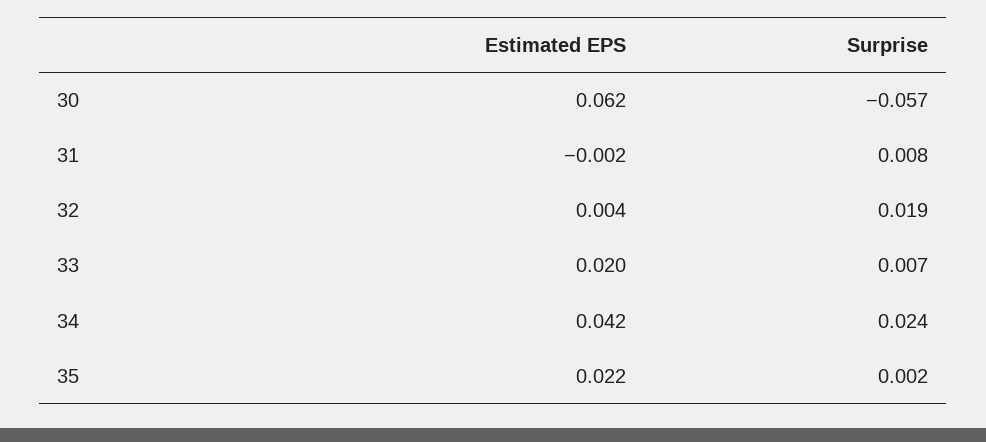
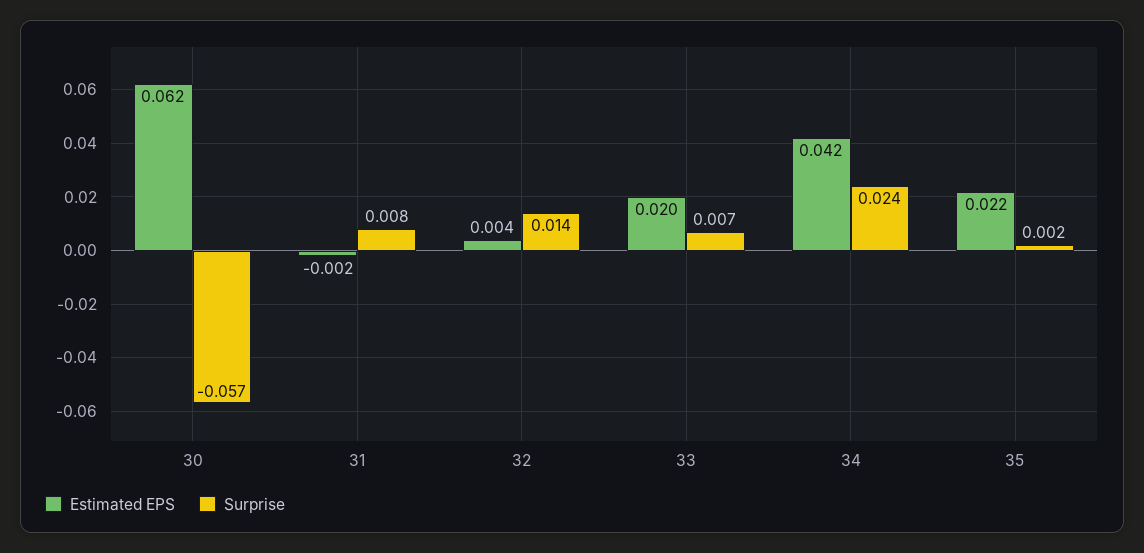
  {
    "Estimated EPS": {
      "30": 0.062,
      "31": -0.002,
      "32": 0.004,
      "33": 0.02,
      "34": 0.042,
      "35": 0.022
    },
    "Surprise": {
      "30": -0.057,
      "31": 0.008,
-     "32": 0.019,
+     "32": 0.014,
      "33": 0.007,
      "34": 0.024,
      "35": 0.002
    }
  }

